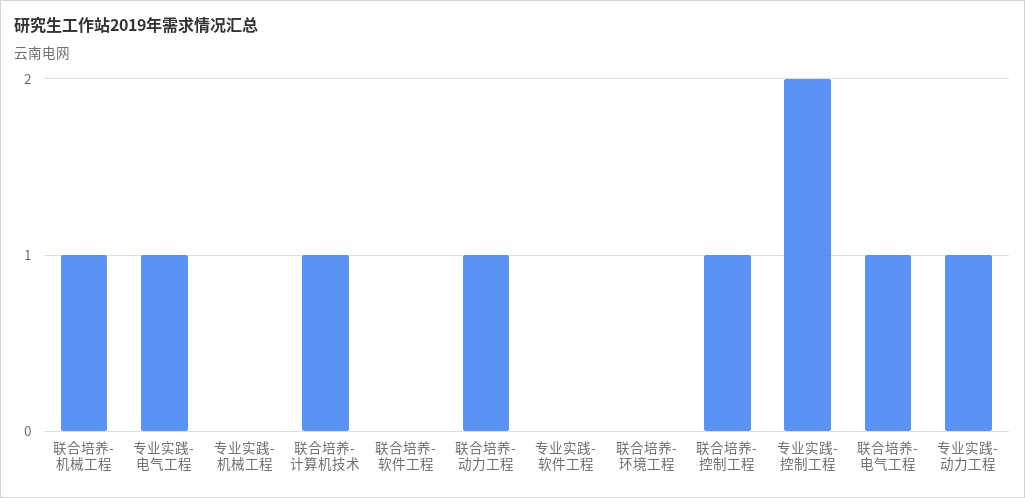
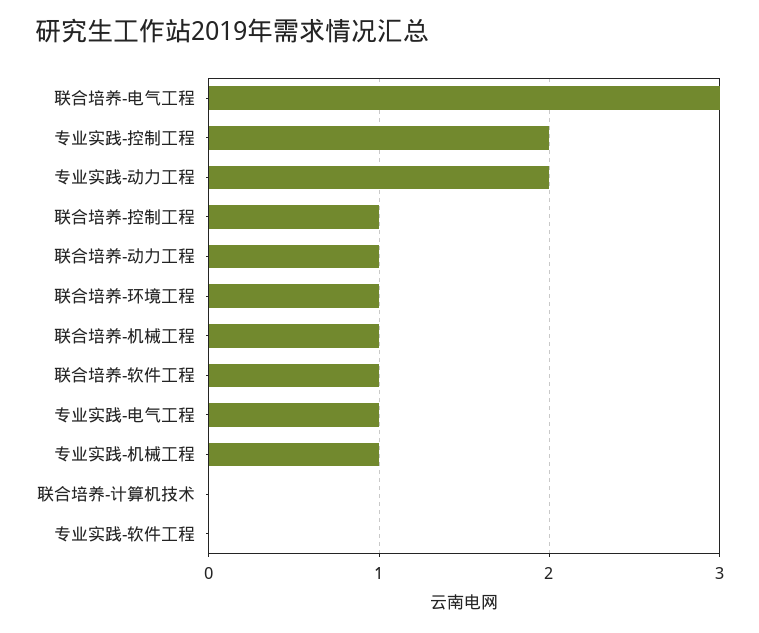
  {
    "联合培养-机械工程": 1,
    "专业实践-电气工程": 1,
-   "专业实践-机械工程": 0,
+   "专业实践-机械工程": 1,
-   "联合培养-计算机技术": 1,
+   "联合培养-计算机技术": 0,
-   "联合培养-软件工程": 0,
+   "联合培养-软件工程": 1,
    "联合培养-动力工程": 1,
    "专业实践-软件工程": 0,
-   "联合培养-环境工程": 0,
+   "联合培养-环境工程": 1,
    "联合培养-控制工程": 1,
    "专业实践-控制工程": 2,
-   "联合培养-电气工程": 1,
+   "联合培养-电气工程": 3,
-   "专业实践-动力工程": 1
+   "专业实践-动力工程": 2
  }

